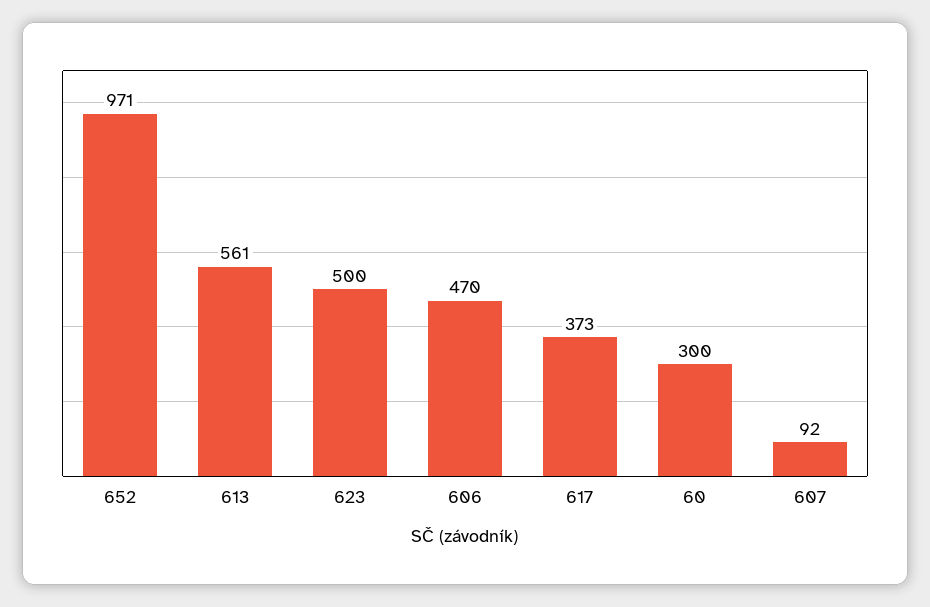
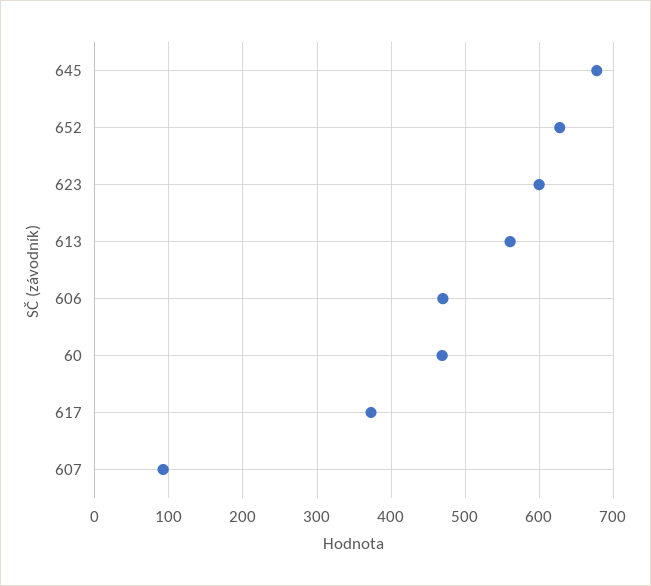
  {
-   "652": 971,
+   "652": 630,
    "613": 561,
-   "623": 500,
+   "623": 600,
    "606": 470,
    "617": 373,
-   "60": 300,
+   "60": 470,
-   "607": 92
+   "607": 92,
+   "645": 680
  }

